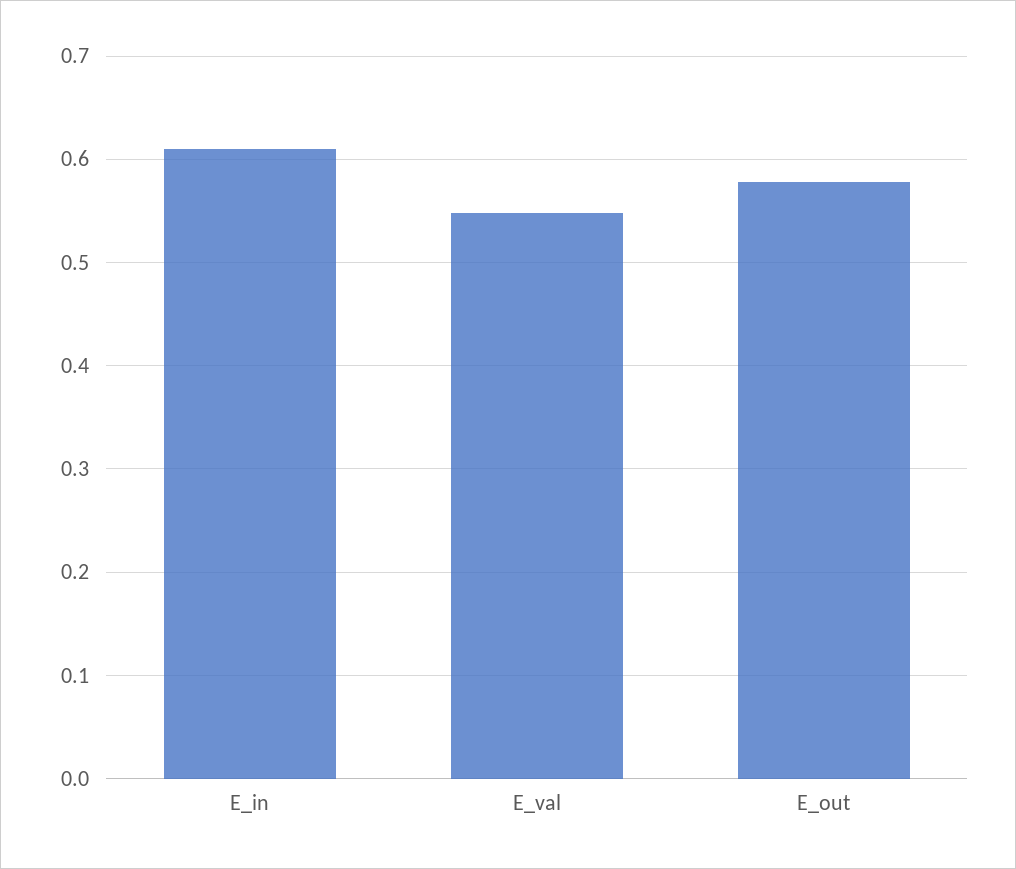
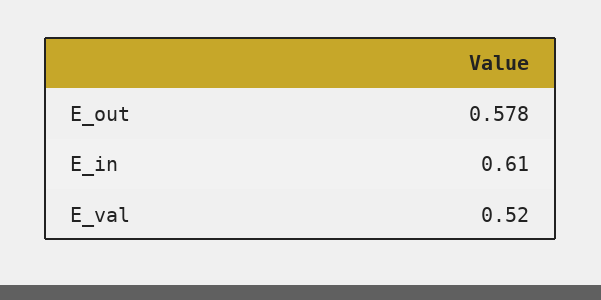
  {
    "E_in": 0.61,
-   "E_val": 0.55,
+   "E_val": 0.52,
    "E_out": 0.578
  }

